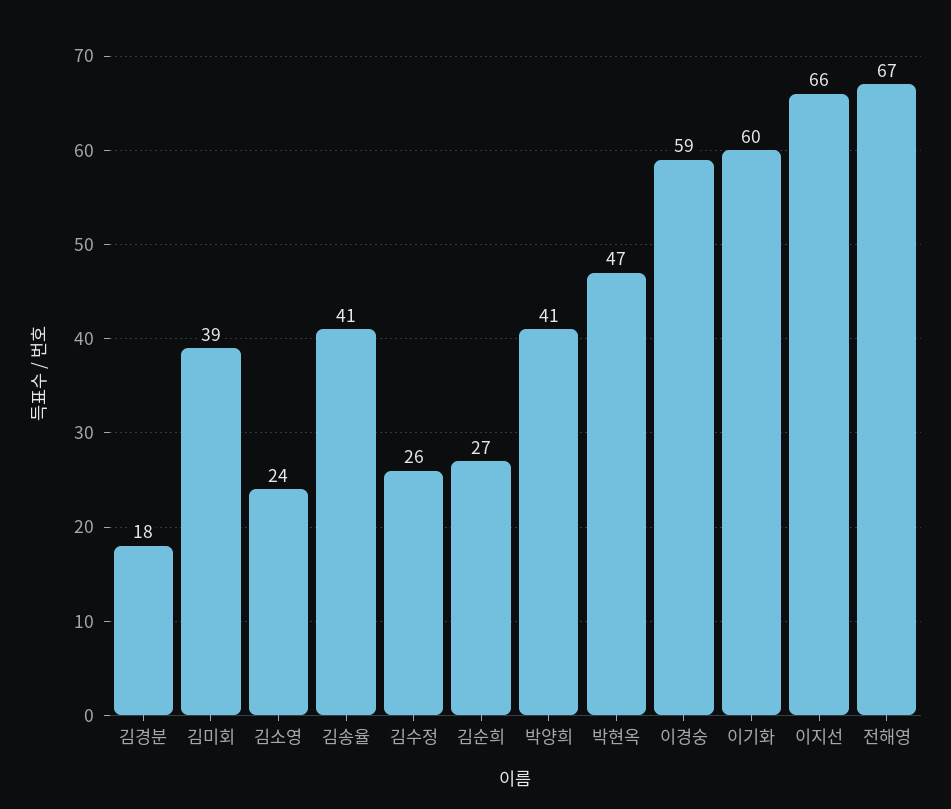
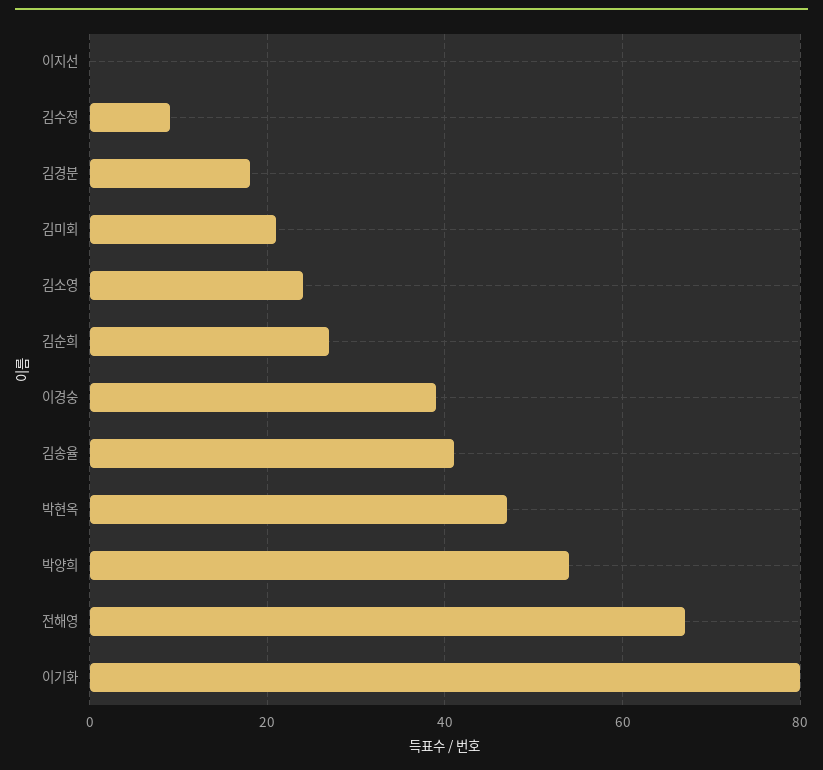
  {
    "김경분": 18,
-   "김미회": 39,
+   "김미회": 20,
    "김소영": 24,
    "김송율": 41,
-   "김수정": 26,
+   "김수정": 10,
    "김순희": 27,
-   "박양희": 41,
+   "박양희": 55,
    "박현옥": 47,
-   "이경숭": 59,
+   "이경숭": 40,
-   "이기화": 60,
+   "이기화": 80,
-   "이지선": 66,
+   "이지선": 0,
    "전해영": 67
  }

